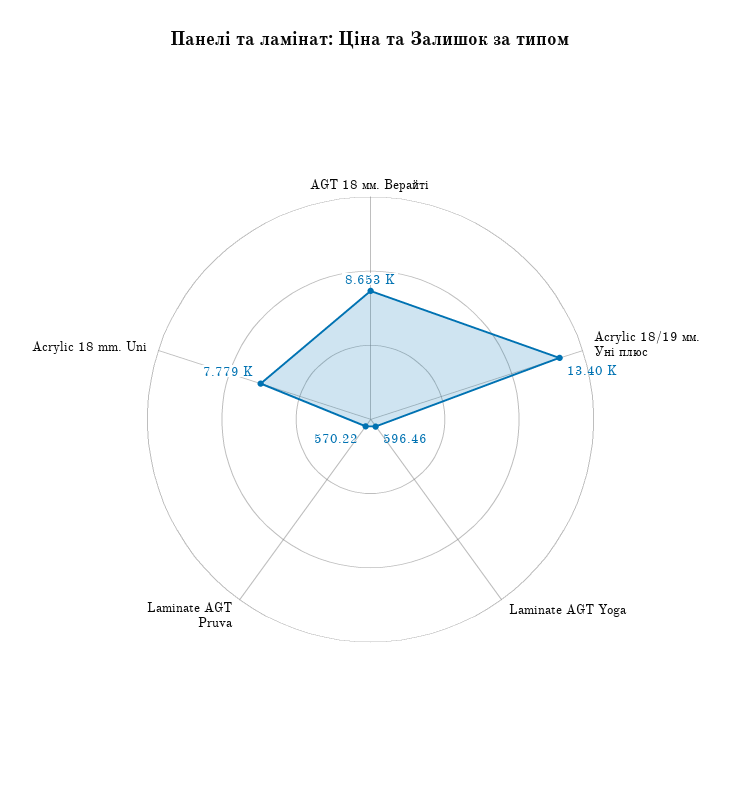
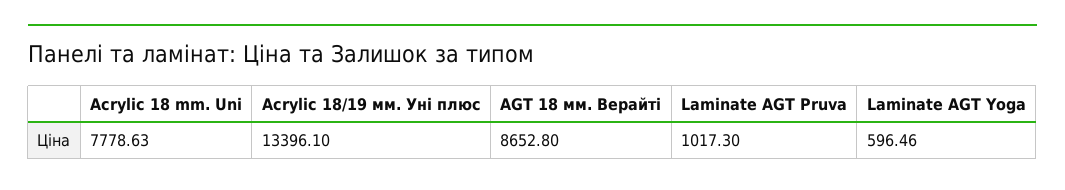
  {
    "AGT 18 мм. Верайті": 8652.8,
    "Acrylic 18/19 мм. Уні плюс": 13396.1,
    "Laminate AGT Yoga": 596.46,
-   "Laminate AGT Pruva": 570.22,
+   "Laminate AGT Pruva": 1017.3,
    "Acrylic 18 mm. Uni": 7778.63
  }

